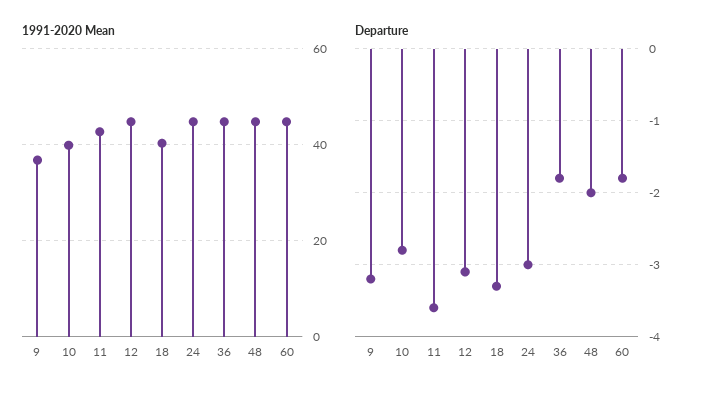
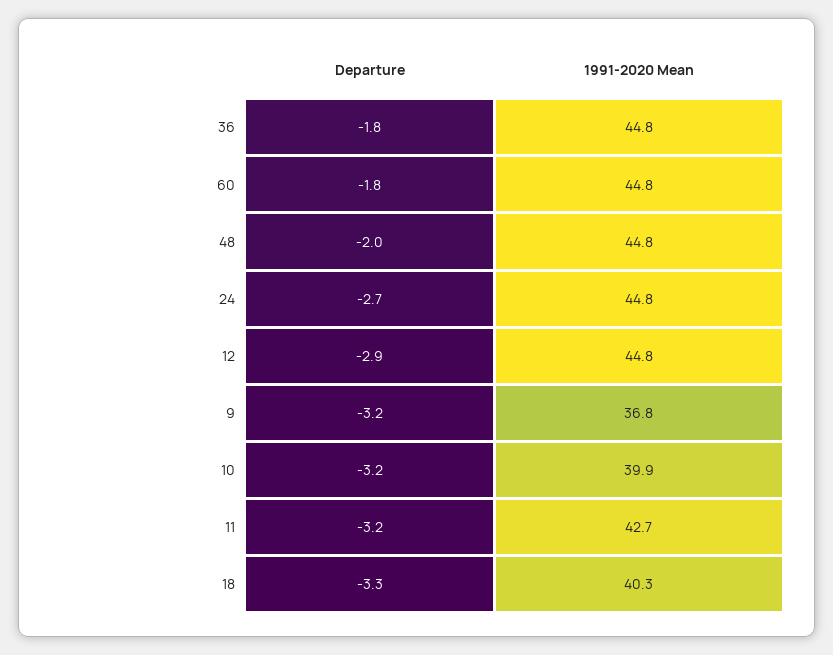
  {
    "1991-2020 Mean": {
      "9": 36.8,
      "10": 39.9,
      "11": 42.7,
      "12": 44.8,
      "18": 40.3,
      "24": 44.8,
      "36": 44.8,
      "48": 44.8,
      "60": 44.8
    },
    "Departure": {
      "9": -3.2,
-     "10": -2.8,
+     "10": -3.2,
-     "11": -3.6,
+     "11": -3.2,
-     "12": -3.1,
+     "12": -2.9,
      "18": -3.3,
-     "24": -3,
+     "24": -2.7,
      "36": -1.8,
      "48": -2,
      "60": -1.8
    }
  }

